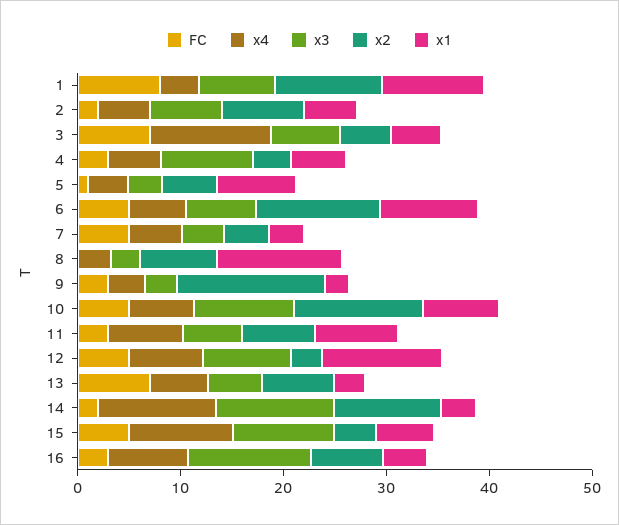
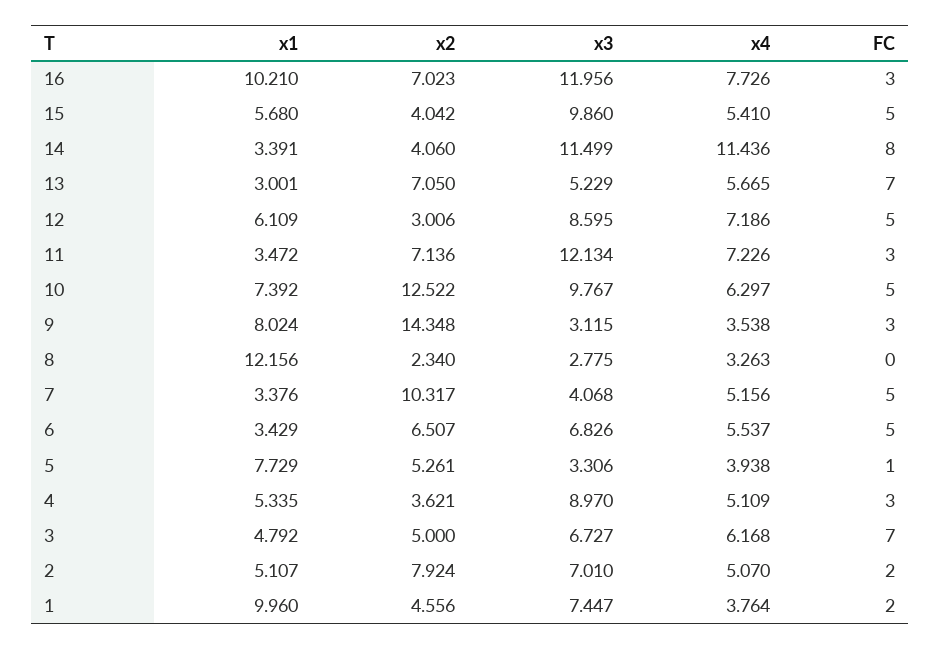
  {
    "FC": {
-     "1": 8,
+     "1": 2,
      "2": 2,
      "3": 7,
      "4": 3,
      "5": 1,
      "6": 5,
      "7": 5,
      "8": 0,
      "9": 3,
      "10": 5,
      "11": 3,
      "12": 5,
      "13": 7,
-     "14": 2,
+     "14": 8,
      "15": 5,
      "16": 3
    },
    "x4": {
      "1": 3.764,
      "2": 5.07,
-     "3": 12,
+     "3": 6.168,
      "4": 5.109,
      "5": 3.938,
      "6": 5.537,
      "7": 5.156,
      "8": 3.263,
      "9": 3.538,
      "10": 6.297,
      "11": 7.226,
      "12": 7.186,
      "13": 5.665,
      "14": 11.436,
-     "15": 10,
+     "15": 5.41,
      "16": 7.726
    },
    "x3": {
      "1": 7.447,
      "2": 7.01,
      "3": 6.727,
      "4": 8.97,
      "5": 3.306,
      "6": 6.826,
      "7": 4.068,
      "8": 2.775,
      "9": 3.115,
      "10": 9.767,
-     "11": 6,
+     "11": 12.134,
      "12": 8.595,
      "13": 5.229,
      "14": 11.499,
      "15": 9.86,
      "16": 11.956
    },
    "x2": {
-     "1": 10,
+     "1": 4.556,
      "2": 7.924,
      "3": 5,
      "4": 3.621,
      "5": 5.261,
-     "6": 12,
+     "6": 6.507,
-     "7": 4,
+     "7": 10.317,
-     "8": 8,
+     "8": 2.34,
      "9": 14.348,
      "10": 12.522,
      "11": 7.136,
      "12": 3.006,
      "13": 7.05,
-     "14": 10,
+     "14": 4.06,
      "15": 4.042,
      "16": 7.023
    },
    "x1": {
      "1": 9.96,
      "2": 5.107,
      "3": 4.792,
      "4": 5.335,
      "5": 7.729,
-     "6": 10,
+     "6": 3.429,
      "7": 3.376,
      "8": 12.156,
-     "9": 2,
+     "9": 8.024,
      "10": 7.392,
-     "11": 8,
+     "11": 3.472,
-     "12": 12,
+     "12": 6.109,
      "13": 3.001,
      "14": 3.391,
      "15": 5.68,
-     "16": 4
+     "16": 10.21
    }
  }

